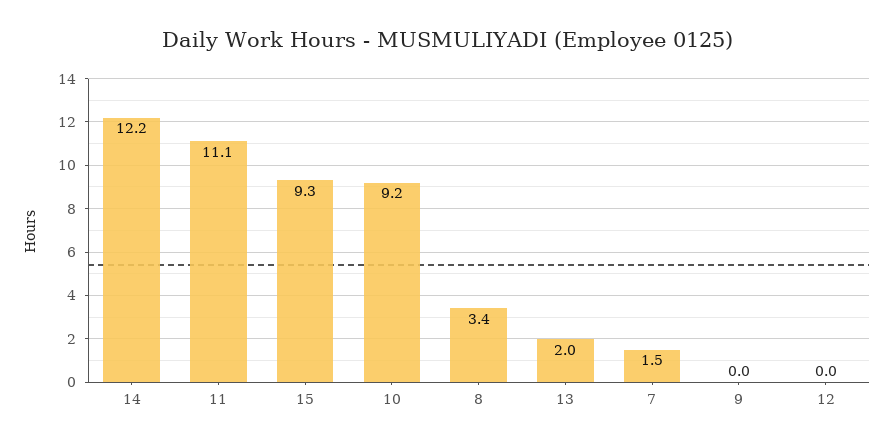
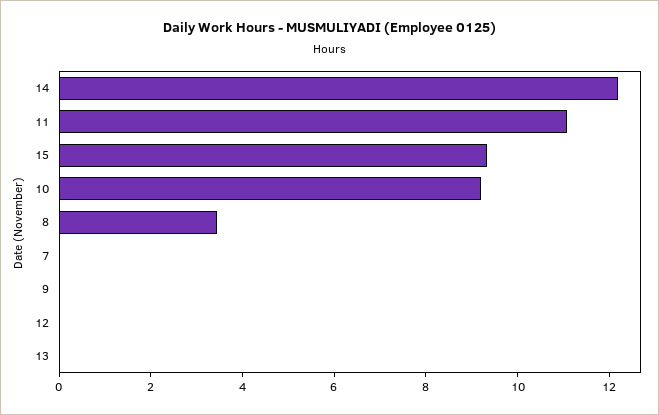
  {
    "14": 12.2,
    "11": 11.1,
    "15": 9.3,
    "10": 9.2,
    "8": 3.4,
-   "13": 2,
+   "13": 0,
-   "7": 1.5,
+   "7": 0,
    "9": 0,
    "12": 0
  }

